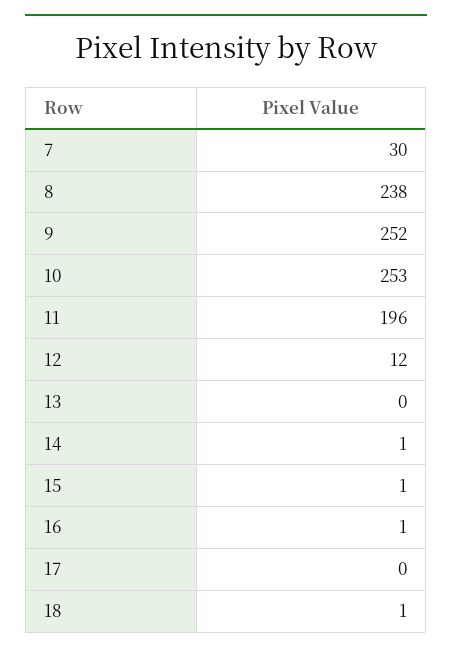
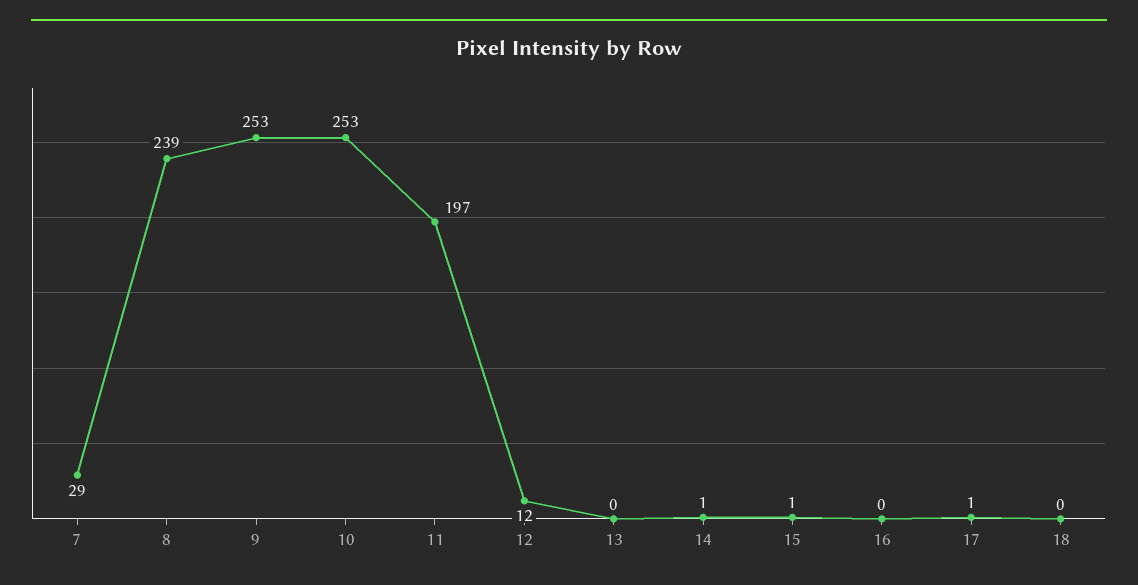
  {
-   "7": 30,
+   "7": 29,
-   "8": 238,
+   "8": 239,
-   "9": 252,
+   "9": 253,
    "10": 253,
-   "11": 196,
+   "11": 197,
    "12": 12,
    "13": 0,
    "14": 1,
    "15": 1,
-   "16": 1,
+   "16": 0,
-   "17": 0,
+   "17": 1,
-   "18": 1
+   "18": 0
  }

